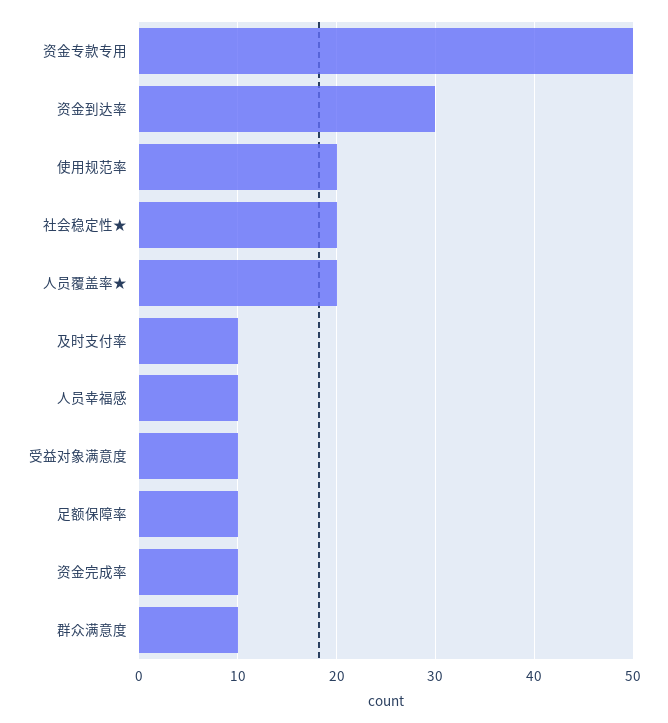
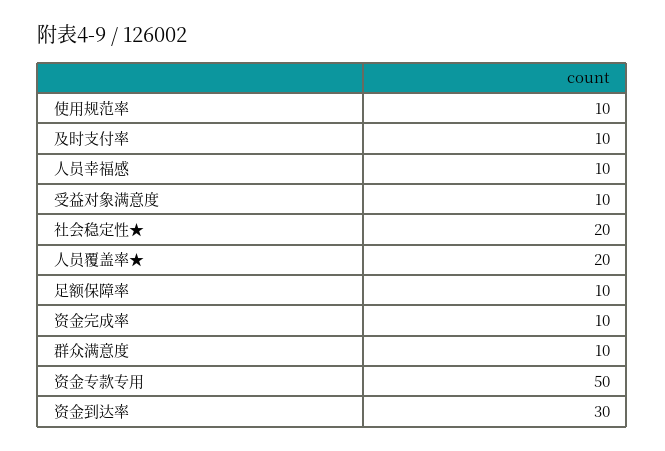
  {
    "资金专款专用": 50,
    "资金到达率": 30,
-   "使用规范率": 20,
+   "使用规范率": 10,
    "社会稳定性★": 20,
    "人员覆盖率★": 20,
    "及时支付率": 10,
    "人员幸福感": 10,
    "受益对象满意度": 10,
    "足额保障率": 10,
    "资金完成率": 10,
    "群众满意度": 10
  }

